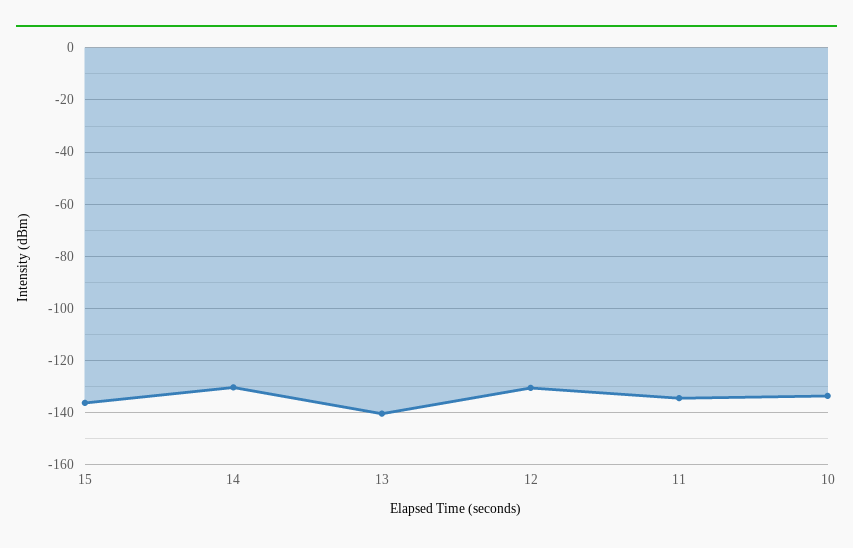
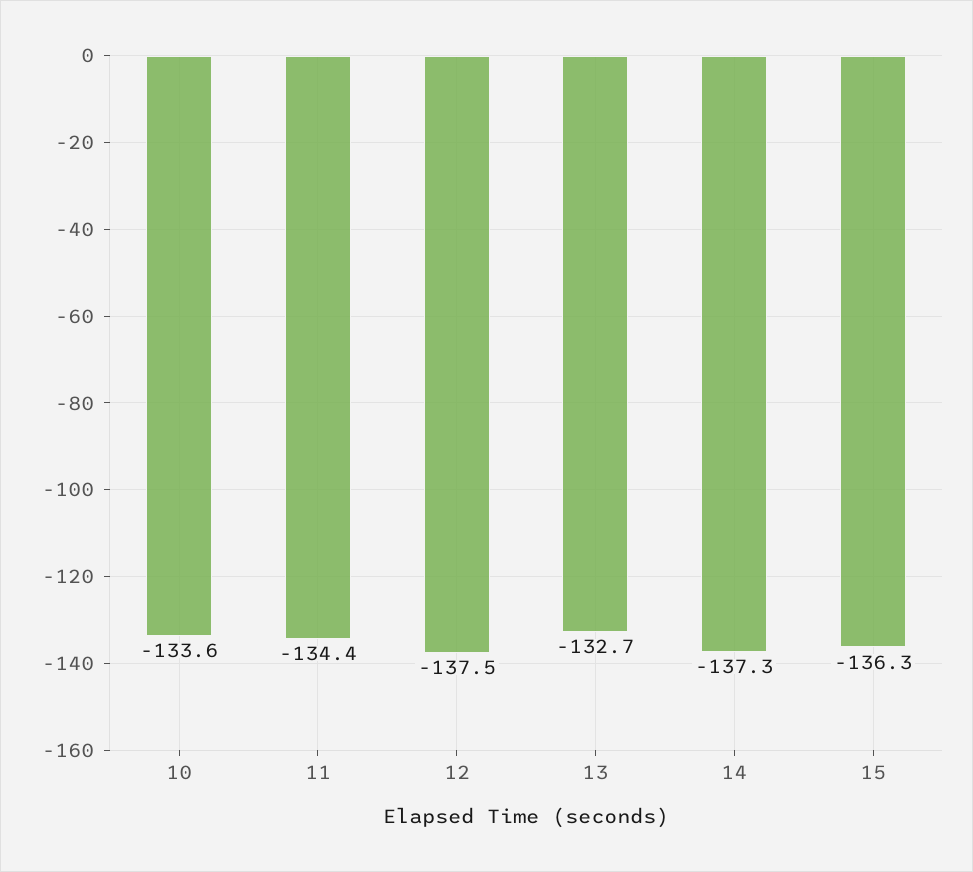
  {
    "15": -136.3,
-   "14": -130,
+   "14": -137.3,
-   "13": -140,
+   "13": -132.7,
-   "12": -130,
+   "12": -137.5,
    "11": -134.4,
    "10": -133.6
  }

